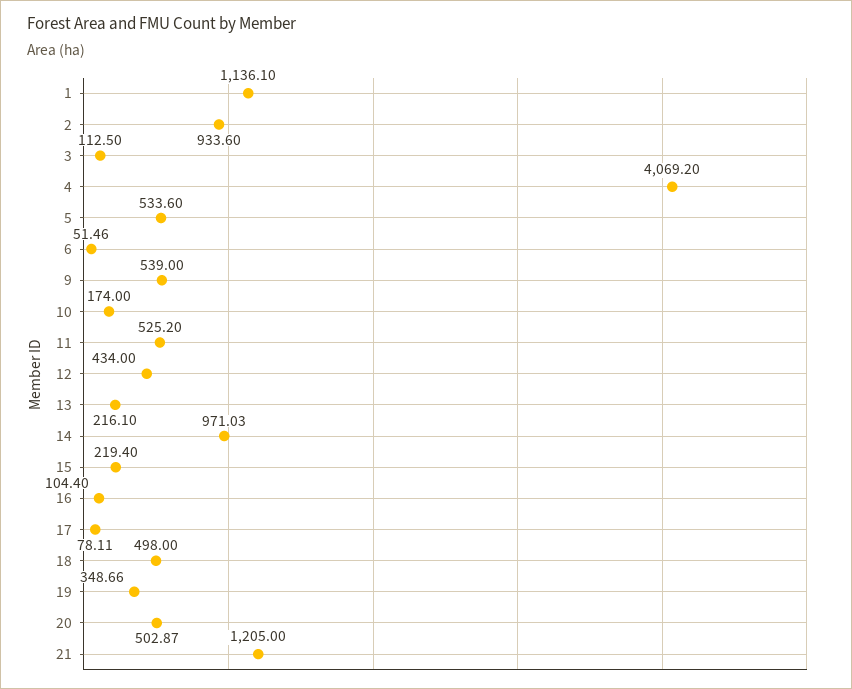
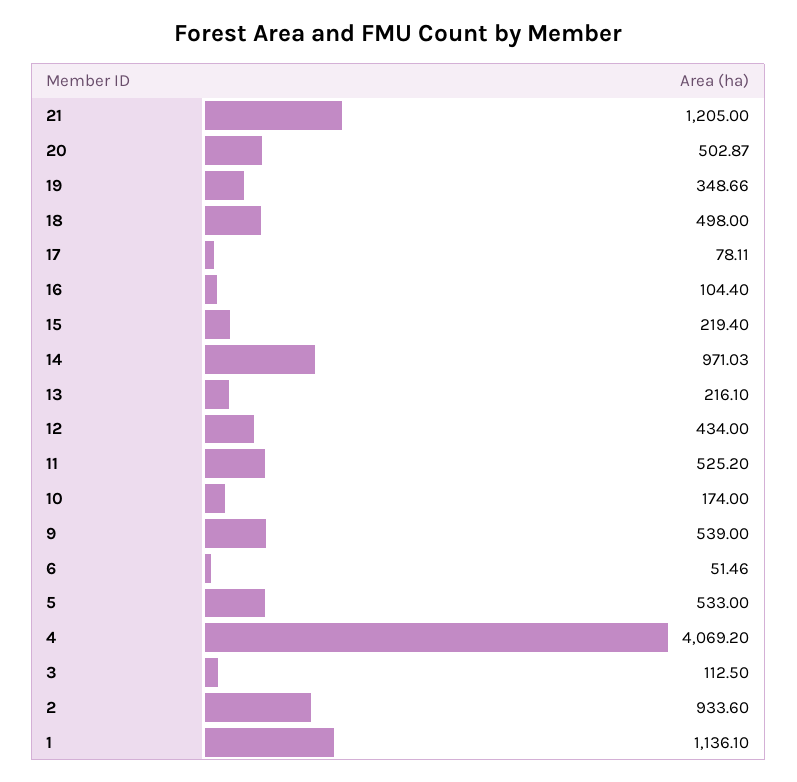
  {
    "1": 1136.1,
    "2": 933.6,
    "3": 112.5,
    "4": 4069.2,
-   "5": 533.6,
+   "5": 533,
    "6": 51.46,
    "9": 539,
    "10": 174,
    "11": 525.2,
    "12": 434,
    "13": 216.1,
    "14": 971.03,
    "15": 219.4,
    "16": 104.4,
    "17": 78.11,
    "18": 498,
    "19": 348.66,
    "20": 502.87,
    "21": 1205
  }

